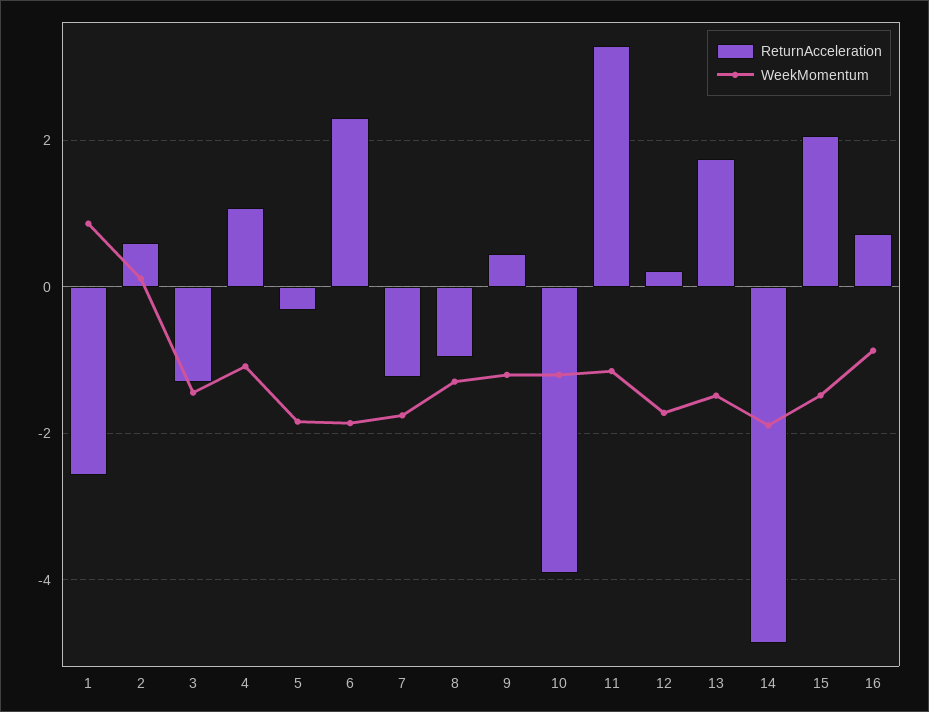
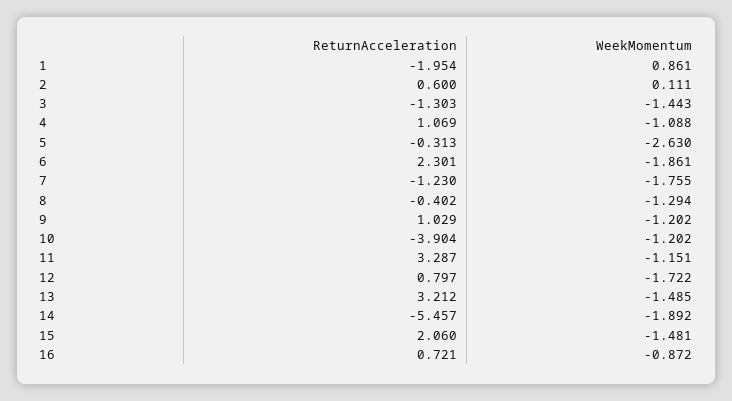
  {
    "ReturnAcceleration": {
-     "1": -2.6,
+     "1": -1.954,
      "2": 0.6,
      "3": -1.303,
      "4": 1.069,
      "5": -0.313,
      "6": 2.301,
      "7": -1.23,
-     "8": -1,
+     "8": -0.402,
-     "9": 0.4,
+     "9": 1.029,
      "10": -3.904,
      "11": 3.287,
-     "12": 0.2,
+     "12": 0.797,
-     "13": 1.8,
+     "13": 3.212,
-     "14": -4.8,
+     "14": -5.457,
      "15": 2.06,
      "16": 0.721
    },
    "WeekMomentum": {
      "1": 0.861,
      "2": 0.111,
      "3": -1.443,
      "4": -1.088,
-     "5": -1.8,
+     "5": -2.63,
      "6": -1.861,
      "7": -1.755,
      "8": -1.294,
      "9": -1.202,
      "10": -1.202,
      "11": -1.151,
      "12": -1.722,
      "13": -1.485,
      "14": -1.892,
      "15": -1.481,
      "16": -0.872
    }
  }

